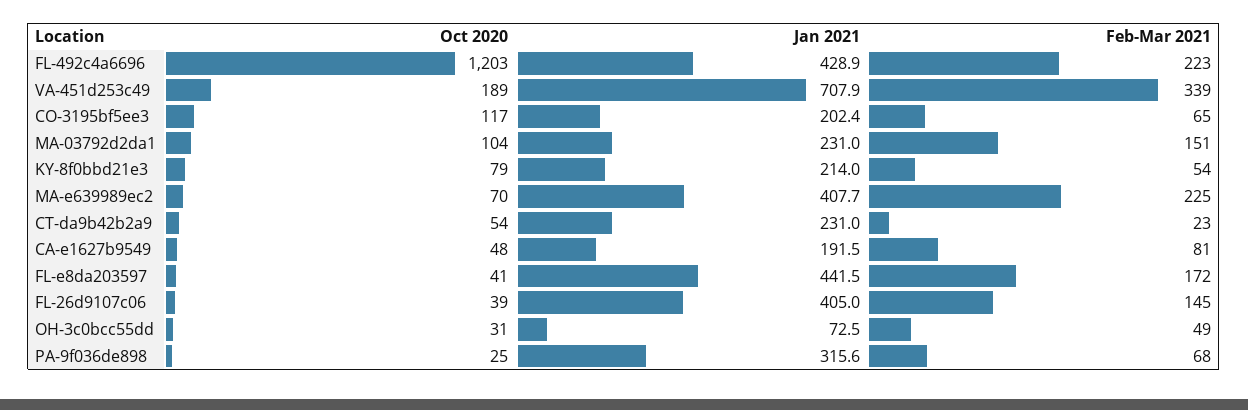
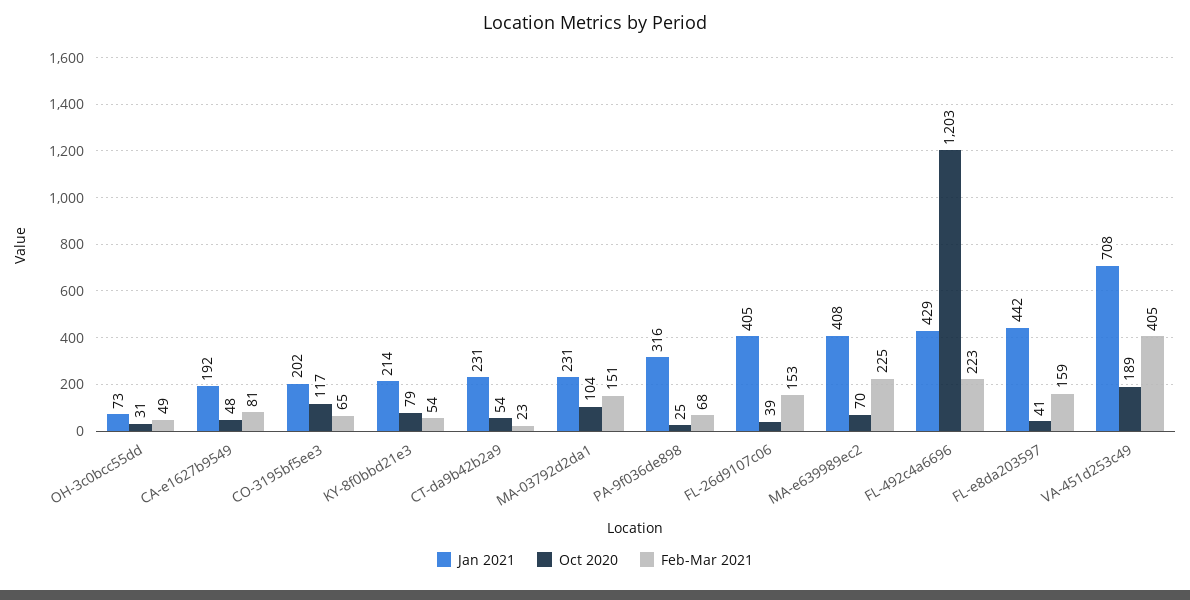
  {
    "Oct 2020": {
      "FL-492c4a6696": 1203,
      "VA-451d253c49": 189,
      "CO-3195bf5ee3": 117,
      "MA-03792d2da1": 104,
      "KY-8f0bbd21e3": 79,
      "MA-e639989ec2": 70,
      "CT-da9b42b2a9": 54,
      "CA-e1627b9549": 48,
      "FL-e8da203597": 41,
      "FL-26d9107c06": 39,
      "OH-3c0bcc55dd": 31,
      "PA-9f036de898": 25
    },
    "Jan 2021": {
      "FL-492c4a6696": 428.9,
      "VA-451d253c49": 707.9,
      "CO-3195bf5ee3": 202.4,
      "MA-03792d2da1": 231,
      "KY-8f0bbd21e3": 214,
      "MA-e639989ec2": 407.7,
      "CT-da9b42b2a9": 231,
      "CA-e1627b9549": 191.5,
      "FL-e8da203597": 441.5,
      "FL-26d9107c06": 405,
      "OH-3c0bcc55dd": 72.5,
      "PA-9f036de898": 315.6
    },
    "Feb-Mar 2021": {
      "FL-492c4a6696": 223,
-     "VA-451d253c49": 339,
+     "VA-451d253c49": 405,
      "CO-3195bf5ee3": 65,
      "MA-03792d2da1": 151,
      "KY-8f0bbd21e3": 54,
      "MA-e639989ec2": 225,
      "CT-da9b42b2a9": 23,
      "CA-e1627b9549": 81,
-     "FL-e8da203597": 172,
+     "FL-e8da203597": 159,
-     "FL-26d9107c06": 145,
+     "FL-26d9107c06": 153,
      "OH-3c0bcc55dd": 49,
      "PA-9f036de898": 68
    }
  }

